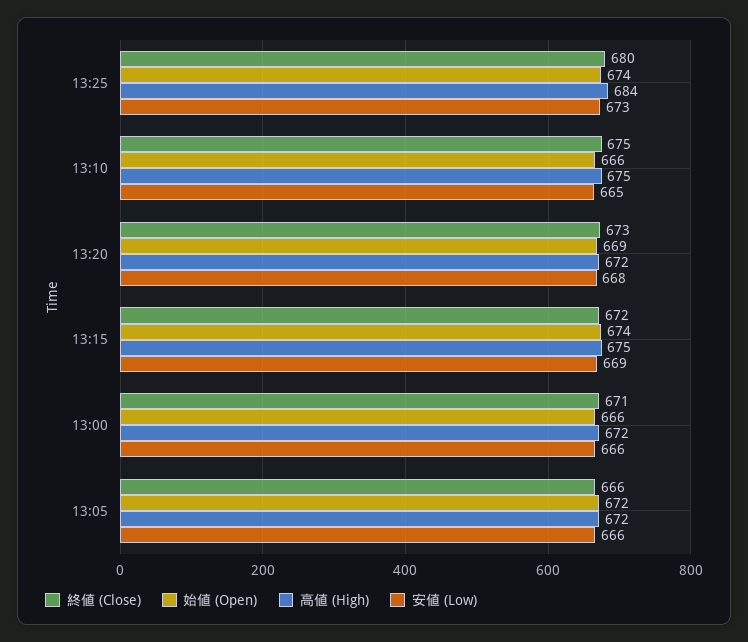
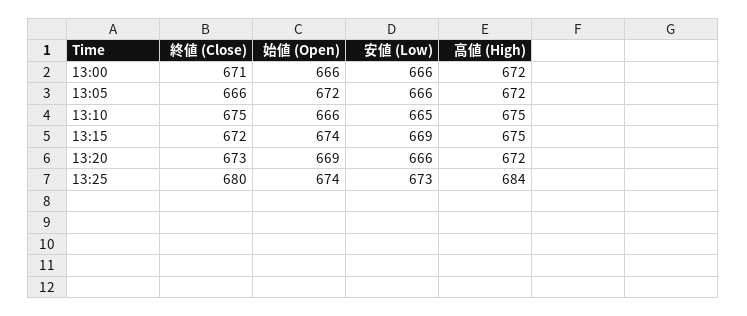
  {
    "終値 (Close)": {
      "13:25": 680,
      "13:10": 675,
      "13:20": 673,
      "13:15": 672,
      "13:00": 671,
      "13:05": 666
    },
    "始値 (Open)": {
      "13:25": 674,
      "13:10": 666,
      "13:20": 669,
      "13:15": 674,
      "13:00": 666,
      "13:05": 672
    },
    "高値 (High)": {
      "13:25": 684,
      "13:10": 675,
      "13:20": 672,
      "13:15": 675,
      "13:00": 672,
      "13:05": 672
    },
    "安値 (Low)": {
      "13:25": 673,
      "13:10": 665,
-     "13:20": 668,
+     "13:20": 666,
      "13:15": 669,
      "13:00": 666,
      "13:05": 666
    }
  }

